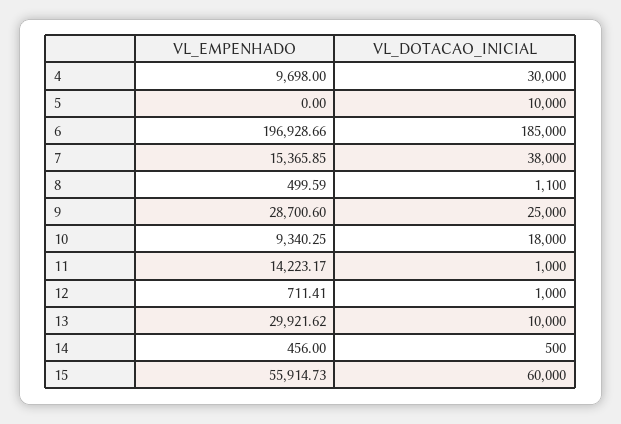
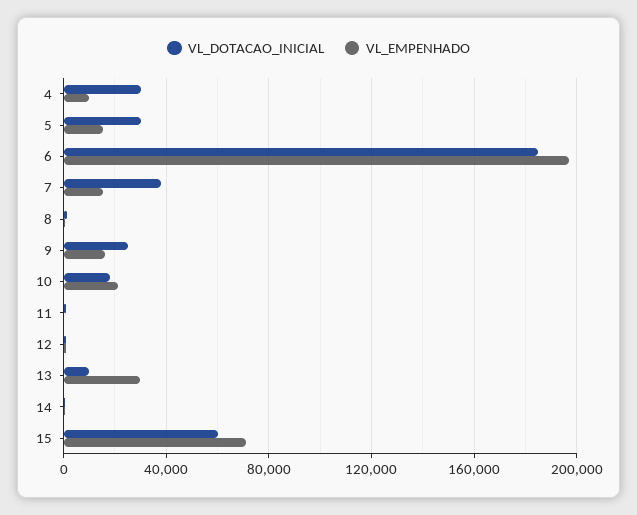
  {
    "VL_EMPENHADO": {
      "4": 9698,
-     "5": 0,
+     "5": 15000,
      "6": 196928.66,
      "7": 15365.85,
      "8": 499.59,
-     "9": 28700.6,
+     "9": 15000,
-     "10": 9340.25,
+     "10": 20000,
-     "11": 14223.17,
+     "11": 0,
      "12": 711.41,
      "13": 29921.62,
      "14": 456,
-     "15": 55914.73
+     "15": 70000
    },
    "VL_DOTACAO_INICIAL": {
      "4": 30000,
-     "5": 10000,
+     "5": 30000,
      "6": 185000,
      "7": 38000,
      "8": 1100,
      "9": 25000,
      "10": 18000,
      "11": 1000,
      "12": 1000,
      "13": 10000,
      "14": 500,
      "15": 60000
    }
  }

